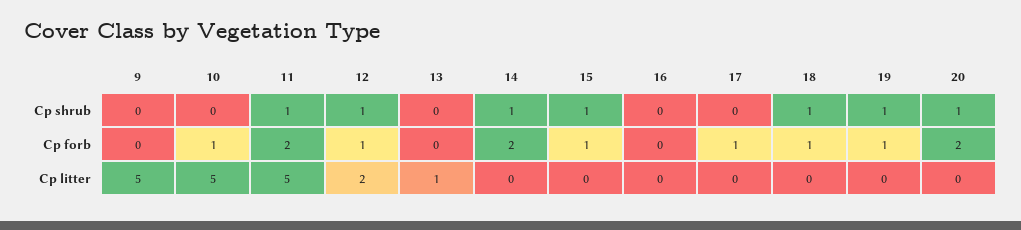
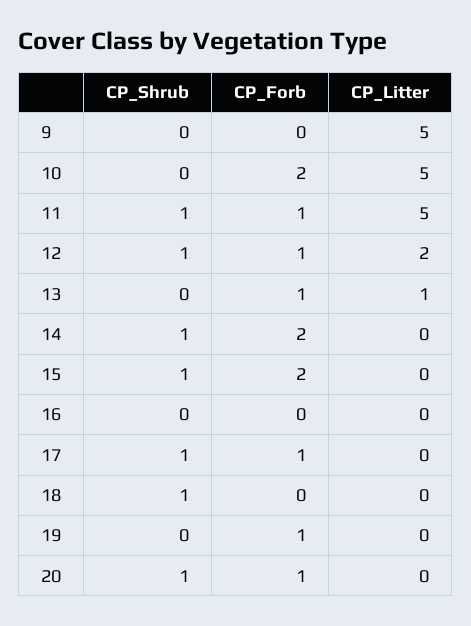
  {
    "9": {
      "Cp shrub": 0,
      "Cp forb": 0,
      "Cp litter": 5
    },
    "10": {
      "Cp shrub": 0,
-     "Cp forb": 1,
+     "Cp forb": 2,
      "Cp litter": 5
    },
    "11": {
      "Cp shrub": 1,
-     "Cp forb": 2,
+     "Cp forb": 1,
      "Cp litter": 5
    },
    "12": {
      "Cp shrub": 1,
      "Cp forb": 1,
      "Cp litter": 2
    },
    "13": {
      "Cp shrub": 0,
-     "Cp forb": 0,
+     "Cp forb": 1,
      "Cp litter": 1
    },
    "14": {
      "Cp shrub": 1,
      "Cp forb": 2,
      "Cp litter": 0
    },
    "15": {
      "Cp shrub": 1,
-     "Cp forb": 1,
+     "Cp forb": 2,
      "Cp litter": 0
    },
    "16": {
      "Cp shrub": 0,
      "Cp forb": 0,
      "Cp litter": 0
    },
    "17": {
-     "Cp shrub": 0,
+     "Cp shrub": 1,
      "Cp forb": 1,
      "Cp litter": 0
    },
    "18": {
      "Cp shrub": 1,
-     "Cp forb": 1,
+     "Cp forb": 0,
      "Cp litter": 0
    },
    "19": {
-     "Cp shrub": 1,
+     "Cp shrub": 0,
      "Cp forb": 1,
      "Cp litter": 0
    },
    "20": {
      "Cp shrub": 1,
-     "Cp forb": 2,
+     "Cp forb": 1,
      "Cp litter": 0
    }
  }

